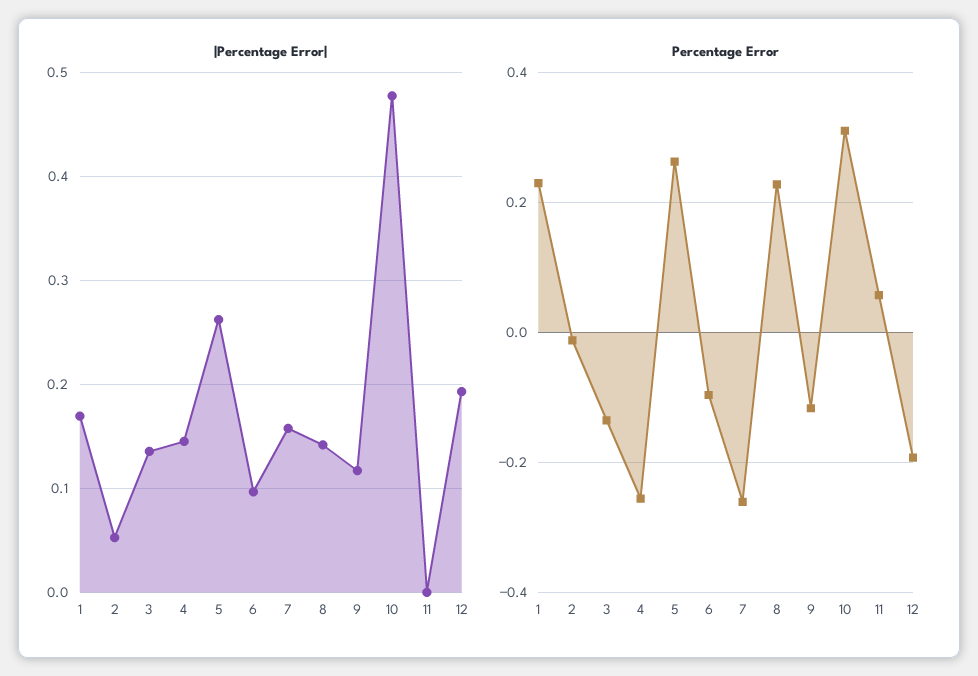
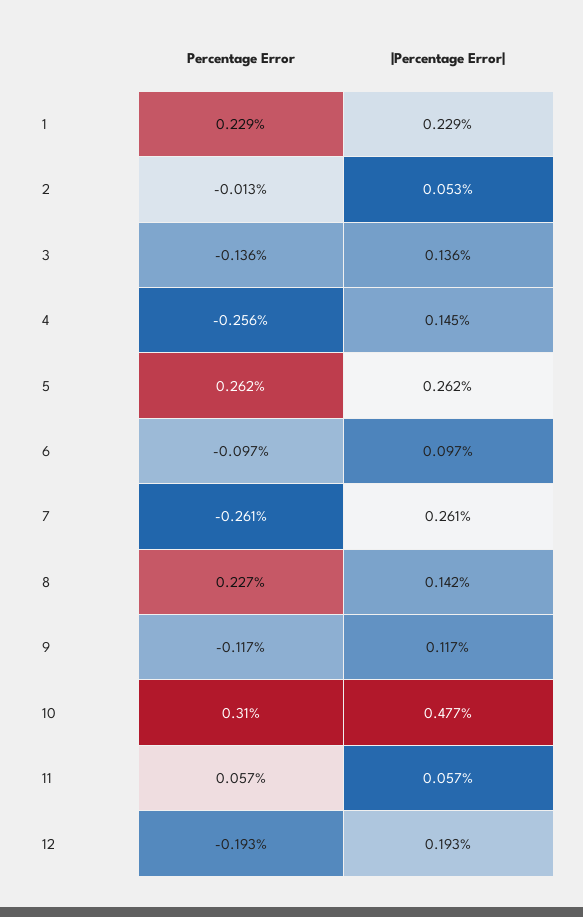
  {
    "|Percentage Error|": {
-     "1": 0.17,
+     "1": 0.229,
      "2": 0.053,
      "3": 0.136,
      "4": 0.145,
      "5": 0.262,
      "6": 0.097,
-     "7": 0.16,
+     "7": 0.261,
      "8": 0.142,
      "9": 0.117,
      "10": 0.477,
-     "11": 0,
+     "11": 0.057,
      "12": 0.193
    },
    "Percentage Error": {
      "1": 0.229,
      "2": -0.013,
      "3": -0.136,
      "4": -0.256,
      "5": 0.262,
      "6": -0.097,
      "7": -0.261,
      "8": 0.227,
      "9": -0.117,
      "10": 0.31,
      "11": 0.057,
      "12": -0.193
    }
  }

